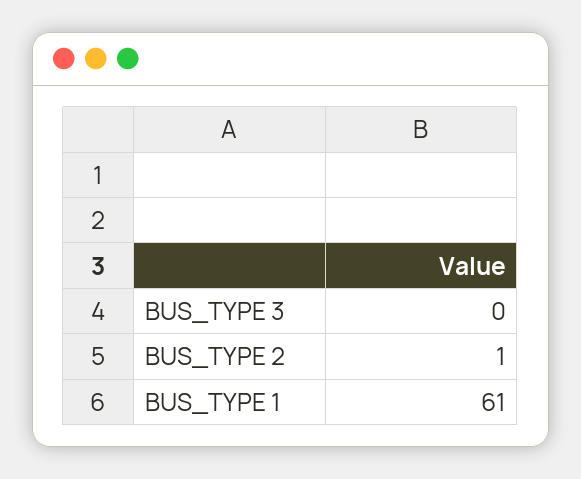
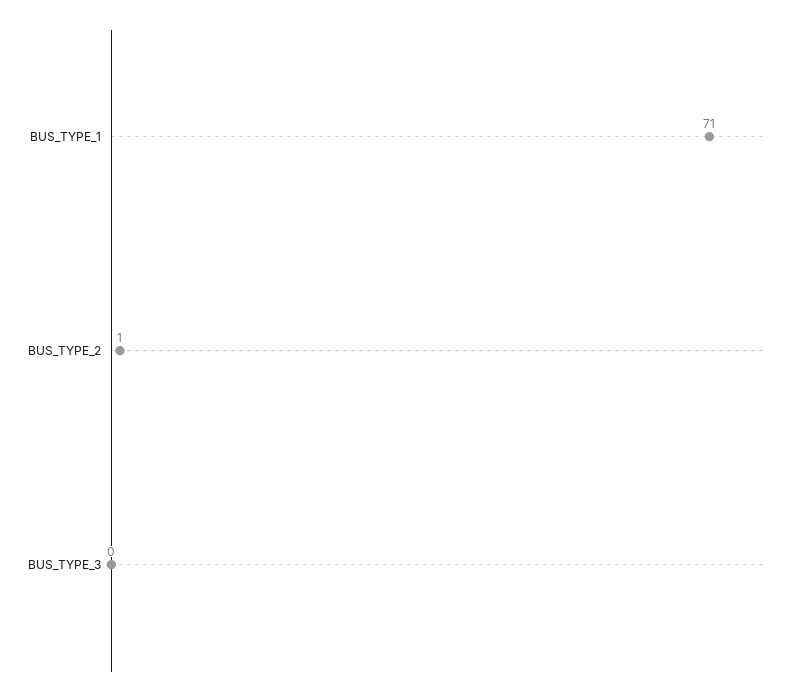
  {
    "BUS_TYPE 3": 0,
    "BUS_TYPE 2": 1,
-   "BUS_TYPE 1": 61
+   "BUS_TYPE 1": 71
  }

